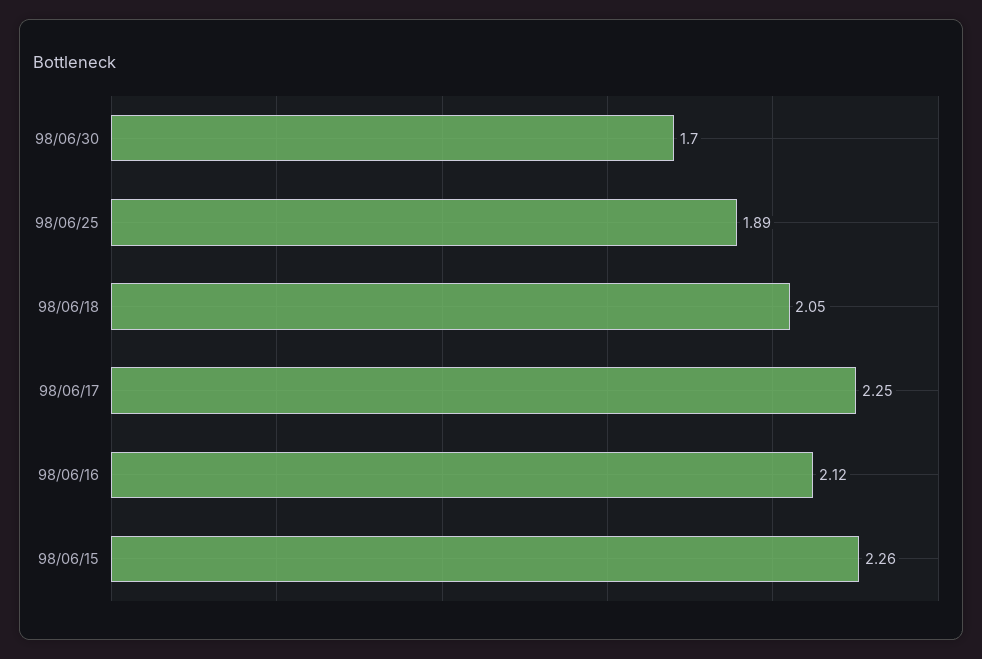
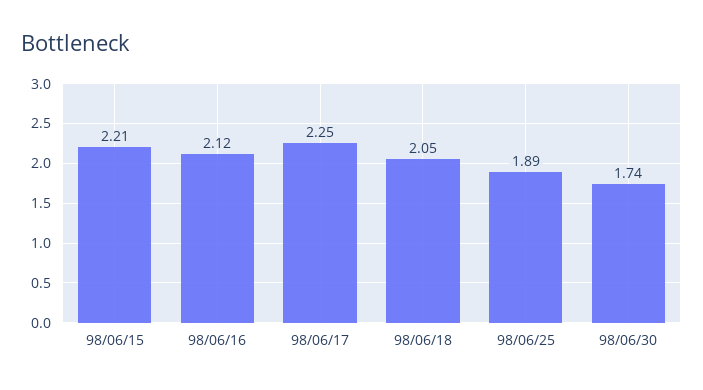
  {
-   "98/06/30": 1.7,
+   "98/06/30": 1.74,
    "98/06/25": 1.89,
    "98/06/18": 2.05,
    "98/06/17": 2.25,
    "98/06/16": 2.12,
-   "98/06/15": 2.26
+   "98/06/15": 2.21
  }

